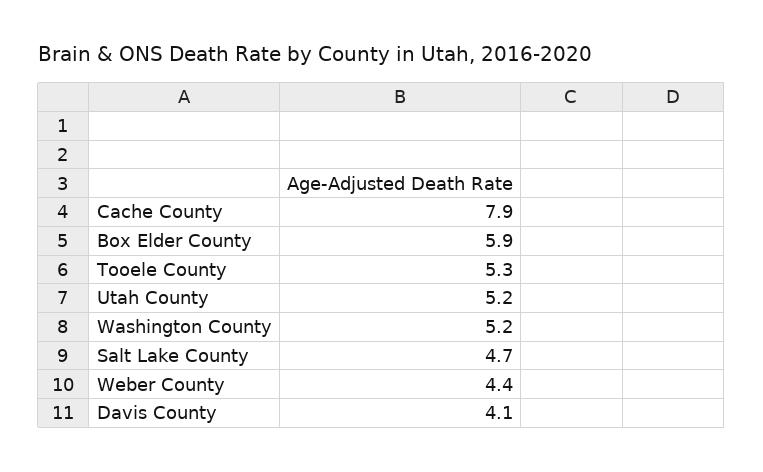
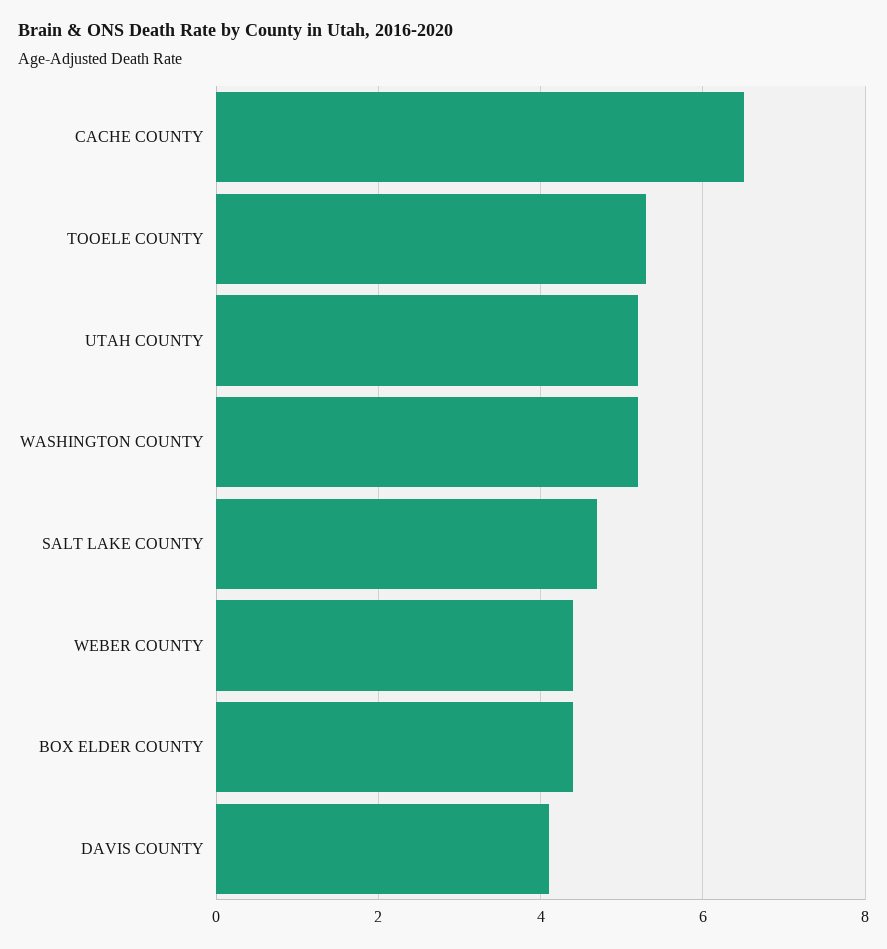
  {
-   "Cache County": 7.9,
+   "Cache County": 6.5,
-   "Box Elder County": 5.9,
+   "Box Elder County": 4.5,
    "Tooele County": 5.3,
    "Utah County": 5.2,
    "Washington County": 5.2,
    "Salt Lake County": 4.7,
    "Weber County": 4.4,
    "Davis County": 4.1
  }

